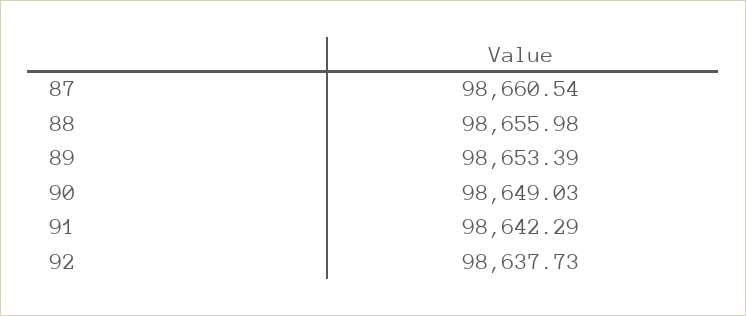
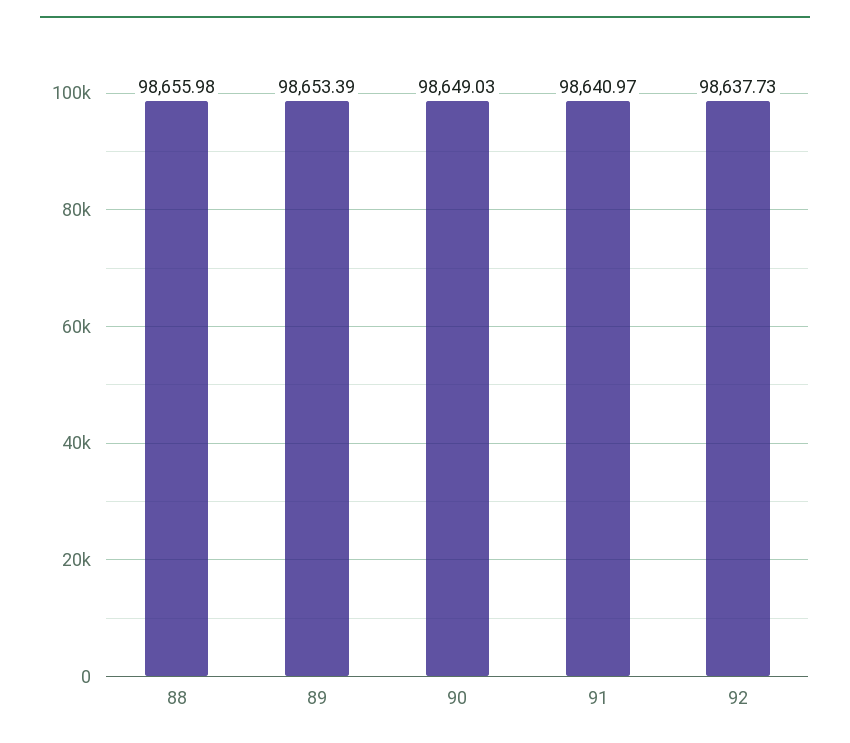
  {
-   "87": 98660.54,
    "88": 98655.98,
    "89": 98653.39,
    "90": 98649.03,
-   "91": 98642.29,
+   "91": 98640.97,
    "92": 98637.73
  }

